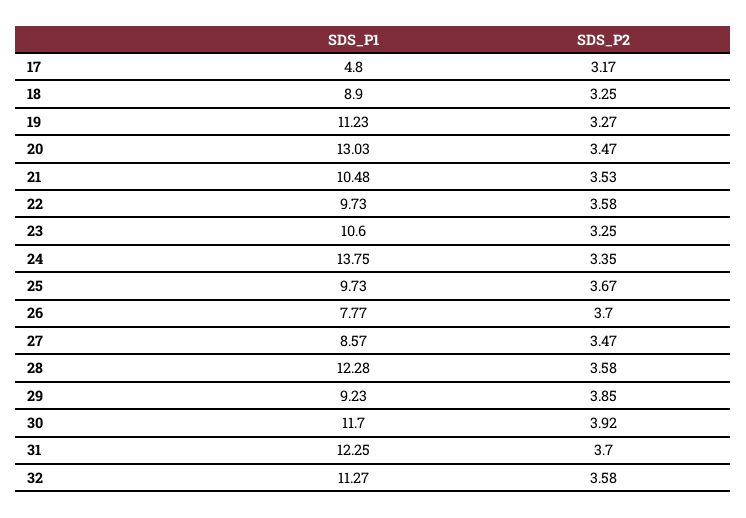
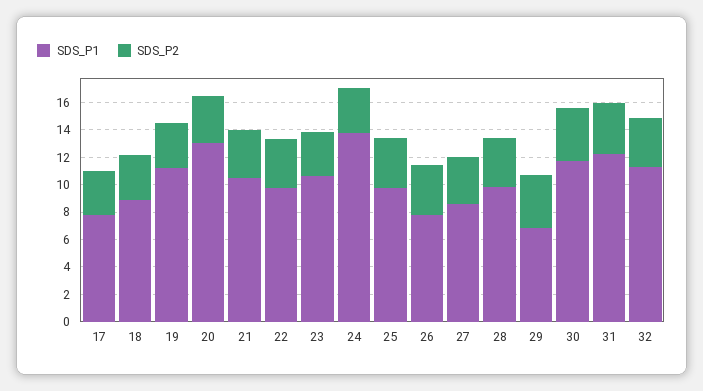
  {
    "SDS_P1": {
-     "17": 4.8,
+     "17": 8,
      "18": 8.9,
      "19": 11.23,
      "20": 13.03,
      "21": 10.48,
      "22": 9.73,
      "23": 10.6,
      "24": 13.75,
      "25": 9.73,
      "26": 7.77,
      "27": 8.57,
-     "28": 12.28,
+     "28": 10,
-     "29": 9.23,
+     "29": 7,
      "30": 11.7,
      "31": 12.25,
      "32": 11.27
    },
    "SDS_P2": {
      "17": 3.17,
      "18": 3.25,
      "19": 3.27,
      "20": 3.47,
      "21": 3.53,
      "22": 3.58,
      "23": 3.25,
      "24": 3.35,
      "25": 3.67,
      "26": 3.7,
      "27": 3.47,
      "28": 3.58,
      "29": 3.85,
      "30": 3.92,
      "31": 3.7,
      "32": 3.58
    }
  }

